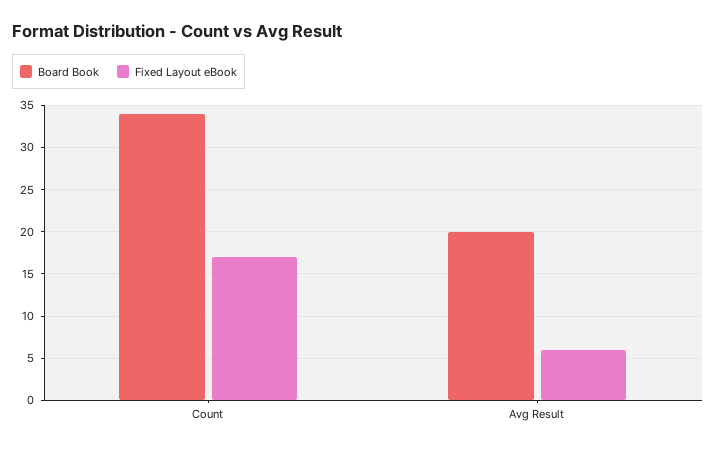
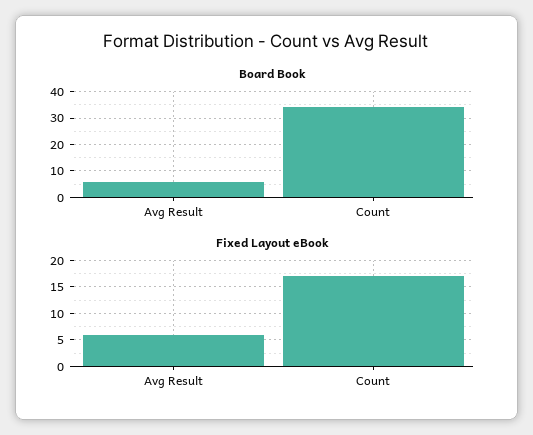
  {
    "Board Book": {
      "Count": 34,
-     "Avg Result": 20
+     "Avg Result": 5
    },
    "Fixed Layout eBook": {
      "Count": 17,
      "Avg Result": 6
    }
  }

